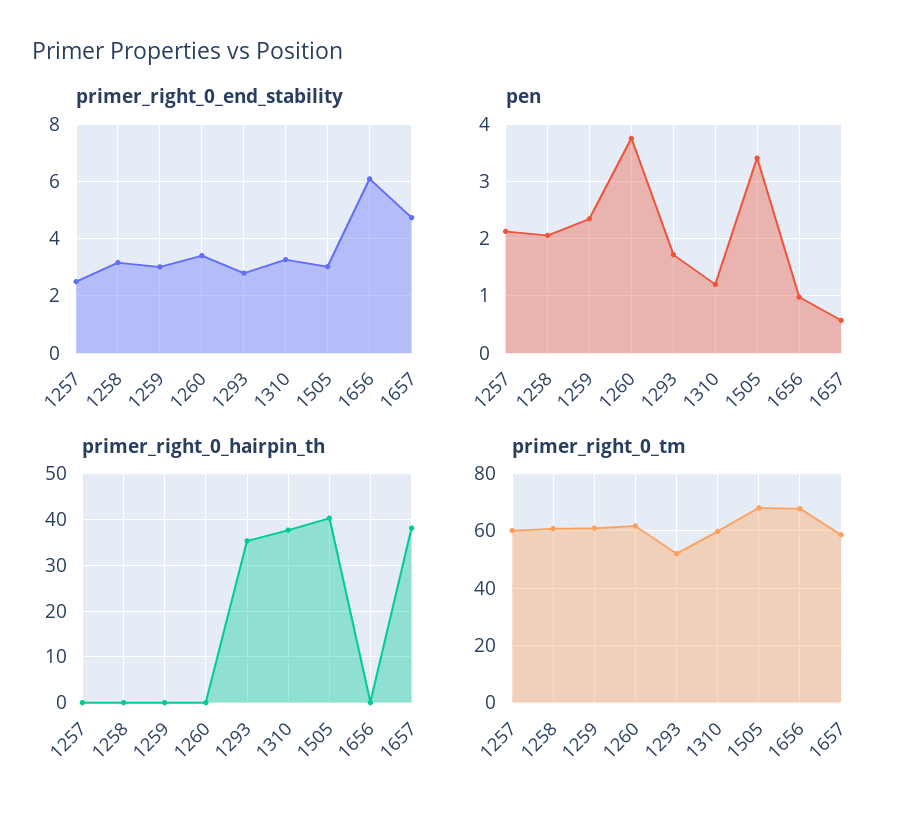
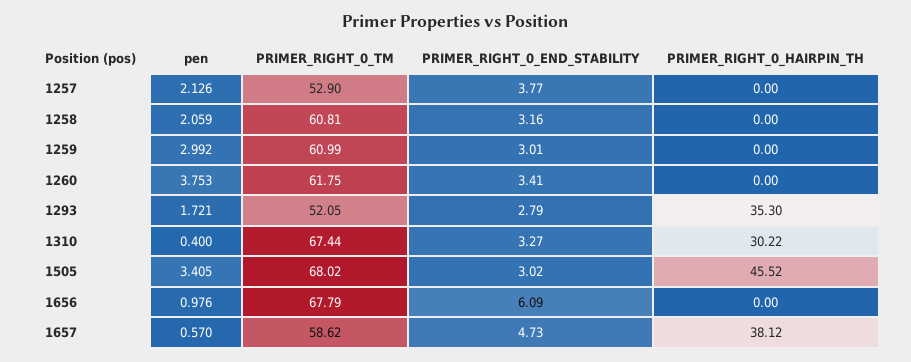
  {
    "primer_right_0_end_stability": {
-     "1257": 2.5,
+     "1257": 3.77,
      "1258": 3.16,
      "1259": 3.01,
      "1260": 3.41,
      "1293": 2.79,
      "1310": 3.27,
      "1505": 3.02,
      "1656": 6.09,
      "1657": 4.73
    },
    "pen": {
      "1257": 2.126,
      "1258": 2.059,
-     "1259": 2.4,
+     "1259": 2.992,
      "1260": 3.753,
      "1293": 1.721,
-     "1310": 1.2,
+     "1310": 0.4,
      "1505": 3.405,
      "1656": 0.976,
      "1657": 0.57
    },
    "primer_right_0_hairpin_th": {
      "1257": 0,
      "1258": 0,
      "1259": 0,
      "1260": 0,
      "1293": 35.3,
-     "1310": 38,
+     "1310": 30.22,
-     "1505": 40,
+     "1505": 45.52,
      "1656": 0,
      "1657": 38.12
    },
    "primer_right_0_tm": {
-     "1257": 60,
+     "1257": 52.9,
      "1258": 60.81,
      "1259": 60.99,
      "1260": 61.75,
      "1293": 52.05,
-     "1310": 60,
+     "1310": 67.44,
      "1505": 68.02,
      "1656": 67.79,
      "1657": 58.62
    }
  }

